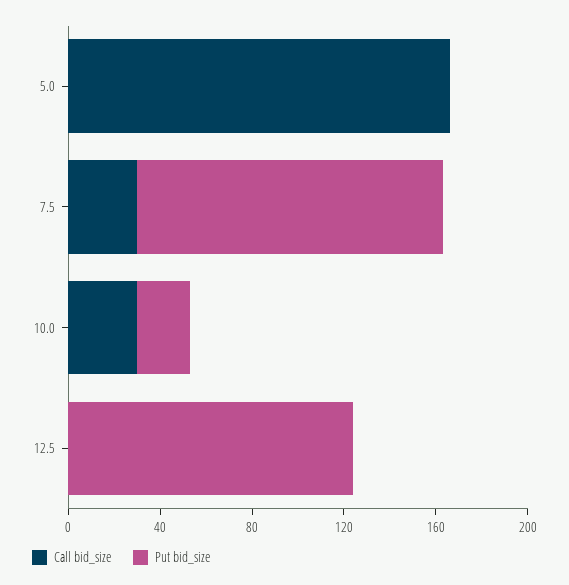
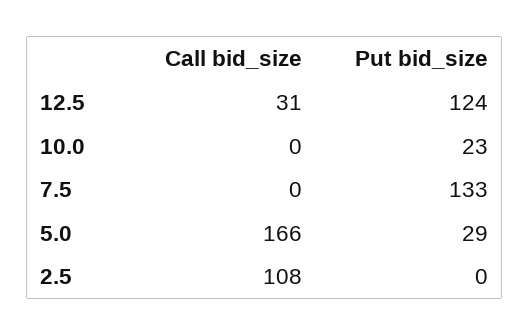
  {
    "Call bid_size": {
      "5.0": 166,
-     "7.5": 30,
+     "7.5": 0,
-     "10.0": 30,
+     "10.0": 0,
-     "12.5": 0
+     "12.5": 31,
+     "2.5": 108
    },
    "Put bid_size": {
-     "5.0": 0,
+     "5.0": 29,
      "7.5": 133,
      "10.0": 23,
-     "12.5": 124
+     "12.5": 124,
+     "2.5": 0
    }
  }

